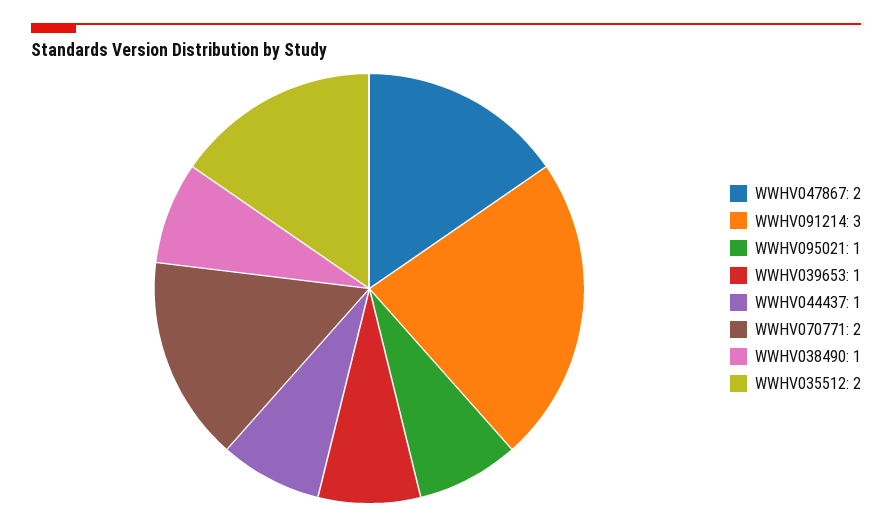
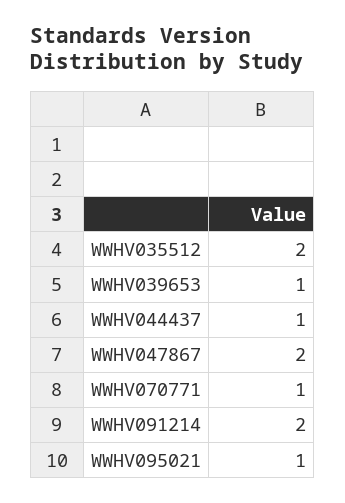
  {
    "WWHV047867": 2,
-   "WWHV091214": 3,
+   "WWHV091214": 2,
    "WWHV095021": 1,
    "WWHV039653": 1,
    "WWHV044437": 1,
-   "WWHV070771": 2,
+   "WWHV070771": 1,
-   "WWHV038490": 1,
    "WWHV035512": 2
  }

